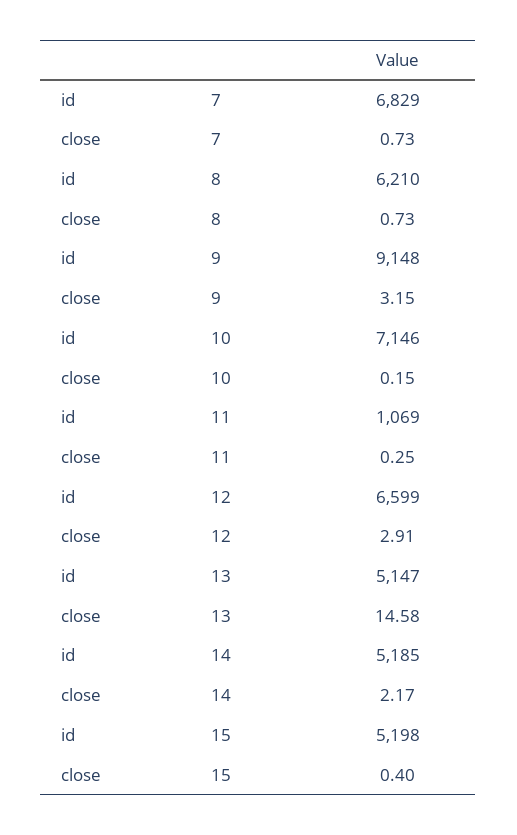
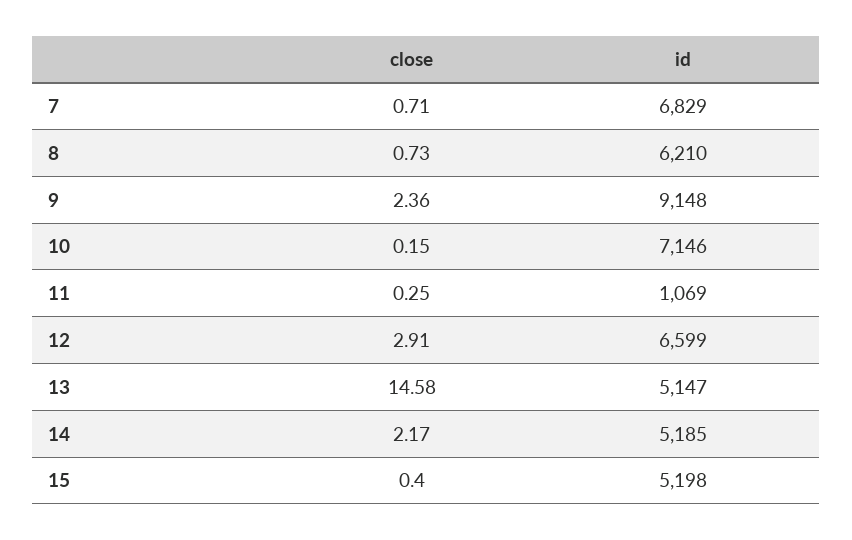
  {
    "id": {
      "7": 6829,
      "8": 6210,
      "9": 9148,
      "10": 7146,
      "11": 1069,
      "12": 6599,
      "13": 5147,
      "14": 5185,
      "15": 5198
    },
    "close": {
-     "7": 0.73,
+     "7": 0.71,
      "8": 0.73,
-     "9": 3.15,
+     "9": 2.36,
      "10": 0.15,
      "11": 0.25,
      "12": 2.91,
      "13": 14.58,
      "14": 2.17,
      "15": 0.4
    }
  }

